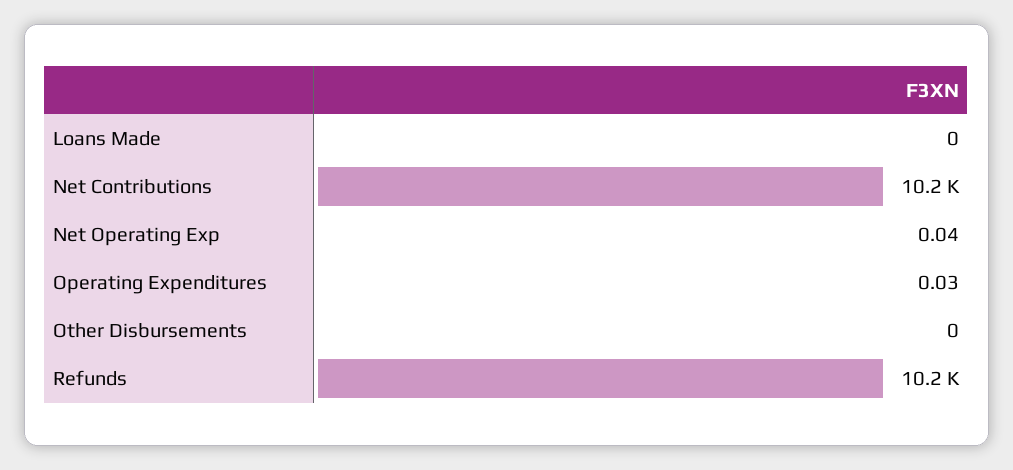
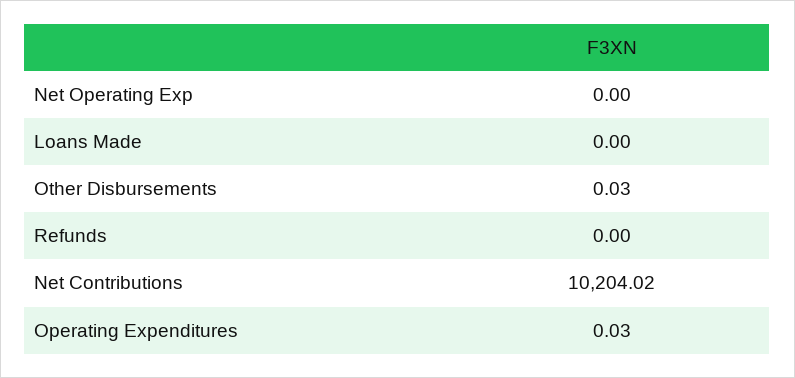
  {
    "Loans Made": 0,
    "Net Contributions": 10204.02,
-   "Net Operating Exp": 0.04,
+   "Net Operating Exp": 0,
    "Operating Expenditures": 0.03,
-   "Other Disbursements": 0,
+   "Other Disbursements": 0.03,
-   "Refunds": 10200
+   "Refunds": 0
  }

